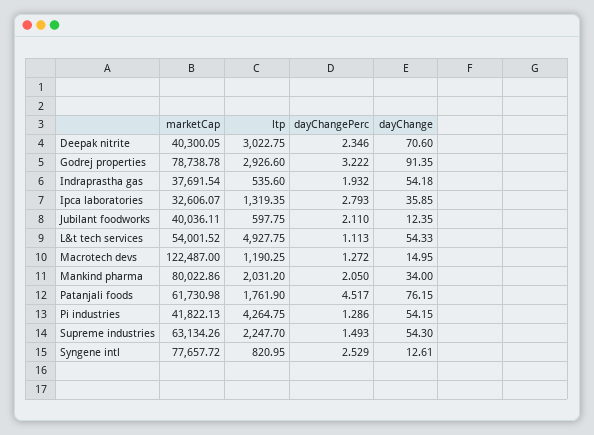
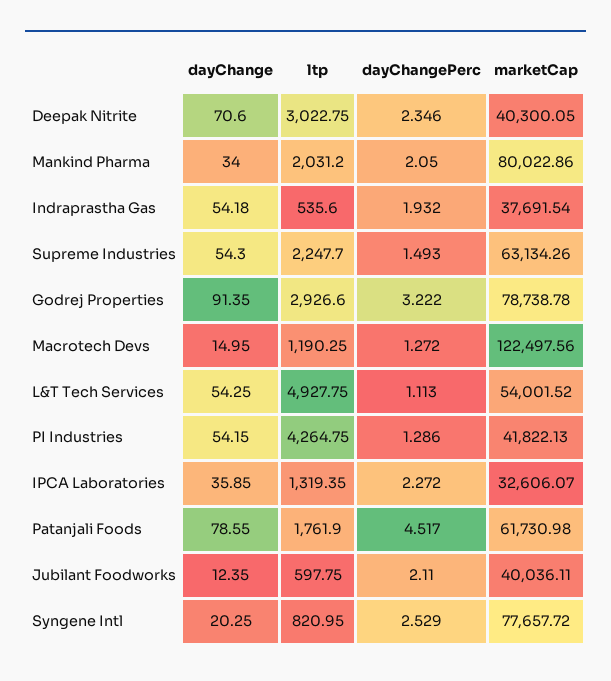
  {
    "marketCap": {
      "Deepak nitrite": 40300.05,
      "Godrej properties": 78738.78,
      "Indraprastha gas": 37691.54,
      "Ipca laboratories": 32606.07,
      "Jubilant foodworks": 40036.11,
      "L&t tech services": 54001.52,
-     "Macrotech devs": 122487,
+     "Macrotech devs": 122497.56,
      "Mankind pharma": 80022.86,
      "Patanjali foods": 61730.98,
      "Pi industries": 41822.13,
      "Supreme industries": 63134.26,
      "Syngene intl": 77657.72
    },
    "ltp": {
      "Deepak nitrite": 3022.75,
      "Godrej properties": 2926.6,
      "Indraprastha gas": 535.6,
      "Ipca laboratories": 1319.35,
      "Jubilant foodworks": 597.75,
      "L&t tech services": 4927.75,
      "Macrotech devs": 1190.25,
      "Mankind pharma": 2031.2,
      "Patanjali foods": 1761.9,
      "Pi industries": 4264.75,
      "Supreme industries": 2247.7,
      "Syngene intl": 820.95
    },
    "dayChangePerc": {
      "Deepak nitrite": 2.346,
      "Godrej properties": 3.222,
      "Indraprastha gas": 1.932,
-     "Ipca laboratories": 2.793,
+     "Ipca laboratories": 2.272,
      "Jubilant foodworks": 2.11,
      "L&t tech services": 1.113,
      "Macrotech devs": 1.272,
      "Mankind pharma": 2.05,
      "Patanjali foods": 4.517,
      "Pi industries": 1.286,
      "Supreme industries": 1.493,
      "Syngene intl": 2.529
    },
    "dayChange": {
      "Deepak nitrite": 70.6,
      "Godrej properties": 91.35,
      "Indraprastha gas": 54.18,
      "Ipca laboratories": 35.85,
      "Jubilant foodworks": 12.35,
-     "L&t tech services": 54.33,
+     "L&t tech services": 54.25,
      "Macrotech devs": 14.95,
      "Mankind pharma": 34,
-     "Patanjali foods": 76.15,
+     "Patanjali foods": 78.55,
      "Pi industries": 54.15,
      "Supreme industries": 54.3,
-     "Syngene intl": 12.61
+     "Syngene intl": 20.25
    }
  }

